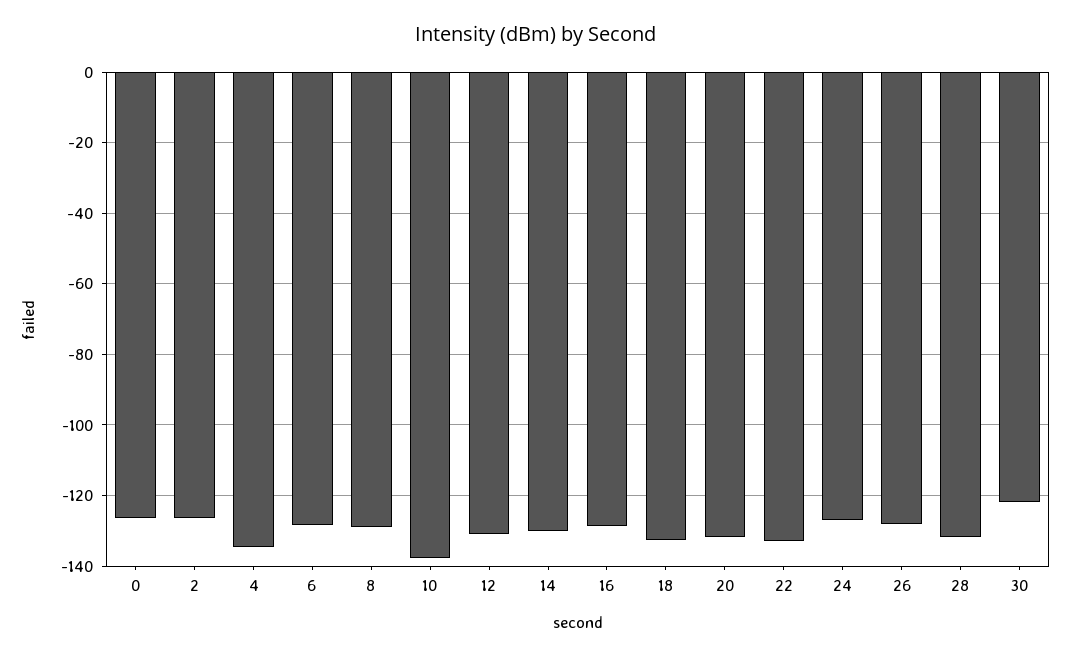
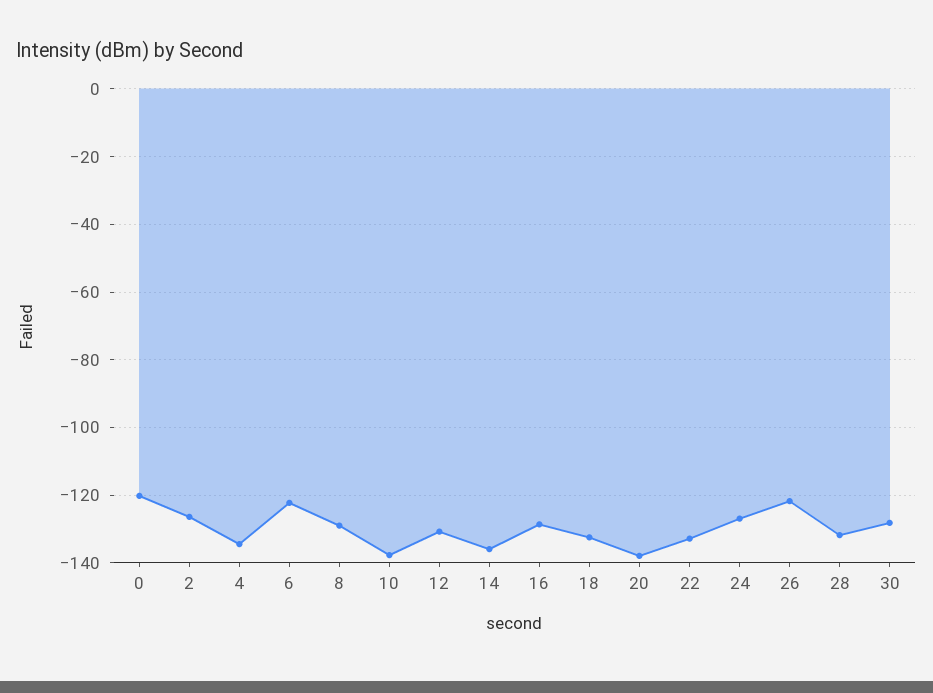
  {
-   "0": -126,
+   "0": -120,
    "2": -126,
    "4": -134,
-   "6": -128,
+   "6": -122,
    "8": -130,
    "10": -138,
    "12": -130,
-   "14": -130,
+   "14": -136,
    "16": -128,
    "18": -132,
-   "20": -132,
+   "20": -138,
    "22": -132,
    "24": -128,
-   "26": -128,
+   "26": -122,
    "28": -132,
-   "30": -122
+   "30": -128
  }

